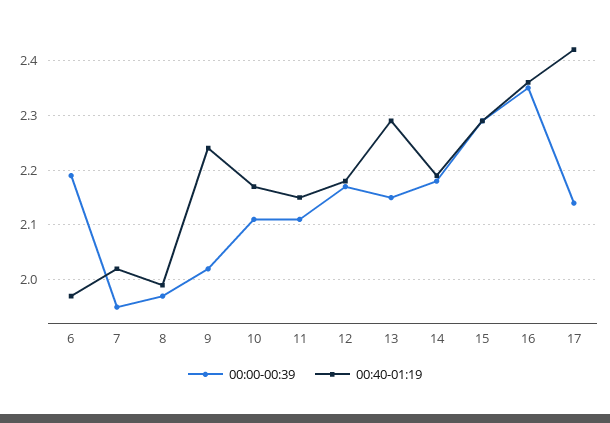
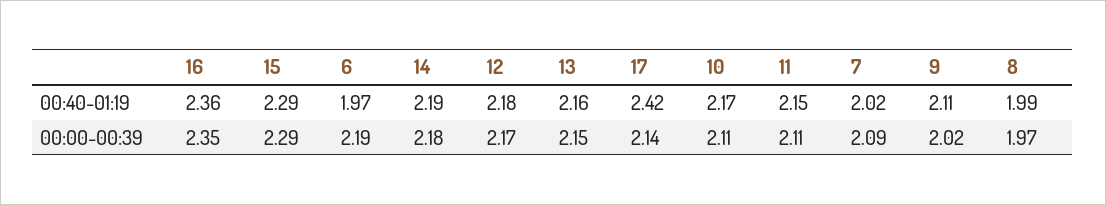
  {
    "00:00-00:39": {
      "6": 2.19,
-     "7": 1.95,
+     "7": 2.09,
      "8": 1.97,
      "9": 2.02,
      "10": 2.11,
      "11": 2.11,
      "12": 2.17,
      "13": 2.15,
      "14": 2.18,
      "15": 2.29,
      "16": 2.35,
      "17": 2.14
    },
    "00:40-01:19": {
      "6": 1.97,
      "7": 2.02,
      "8": 1.99,
-     "9": 2.25,
+     "9": 2.11,
      "10": 2.17,
      "11": 2.15,
      "12": 2.18,
-     "13": 2.3,
+     "13": 2.16,
      "14": 2.19,
      "15": 2.29,
      "16": 2.36,
      "17": 2.42
    }
  }

